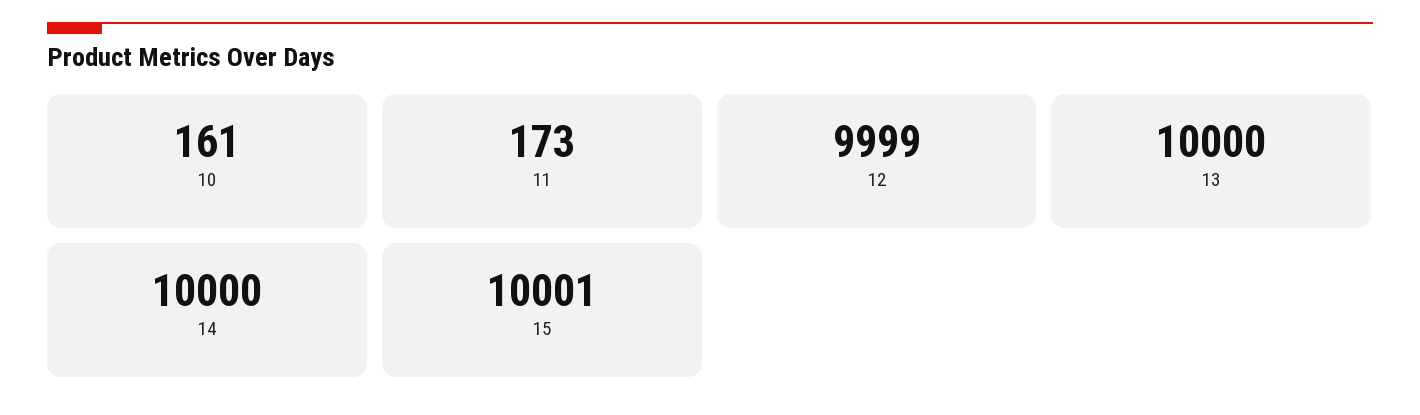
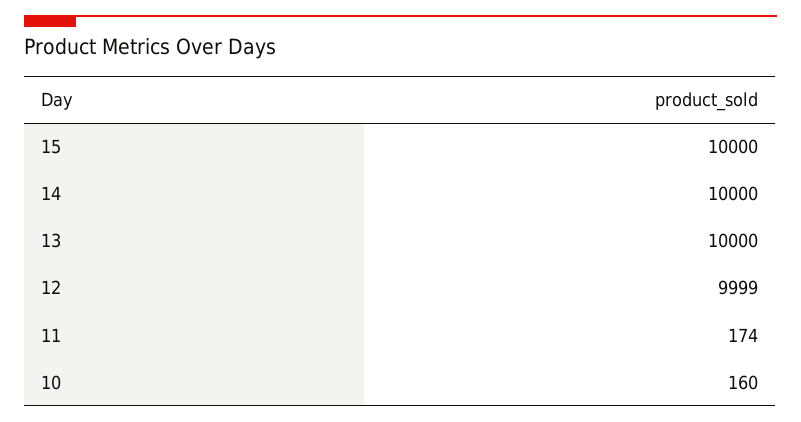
  {
-   "10": 161,
+   "10": 160,
-   "11": 173,
+   "11": 174,
    "12": 9999,
    "13": 10000,
    "14": 10000,
-   "15": 10001
+   "15": 10000
  }

